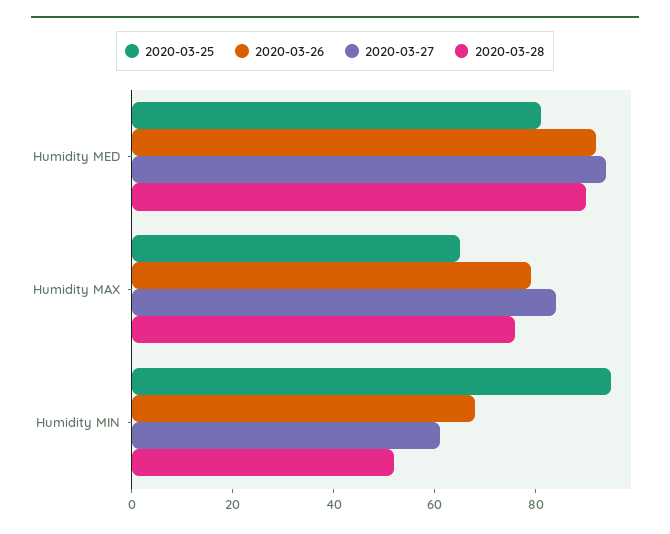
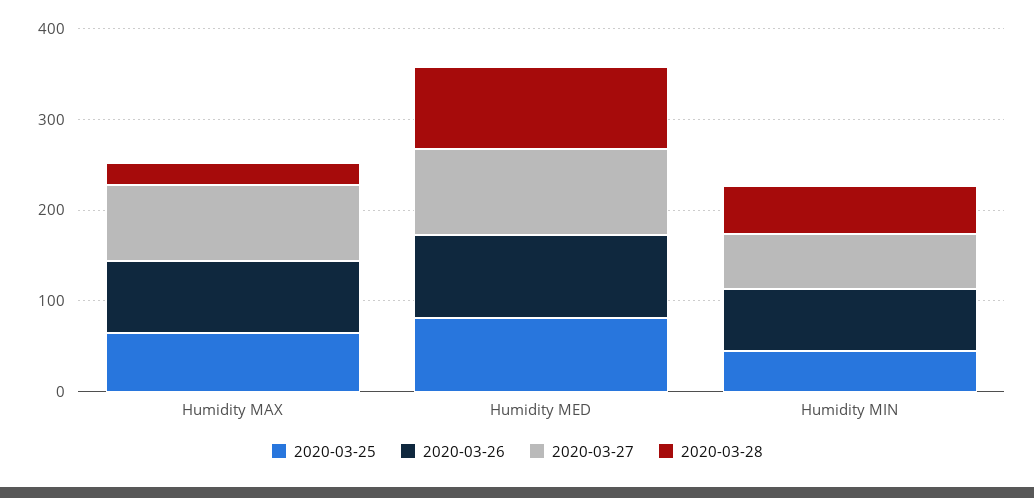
  {
    "2020-03-25": {
      "Humidity MED": 80,
      "Humidity MAX": 65,
-     "Humidity MIN": 95
+     "Humidity MIN": 40
    },
    "2020-03-26": {
      "Humidity MED": 90,
      "Humidity MAX": 80,
      "Humidity MIN": 70
    },
    "2020-03-27": {
      "Humidity MED": 95,
      "Humidity MAX": 85,
      "Humidity MIN": 60
    },
    "2020-03-28": {
      "Humidity MED": 90,
-     "Humidity MAX": 75,
+     "Humidity MAX": 20,
      "Humidity MIN": 50
    }
  }

